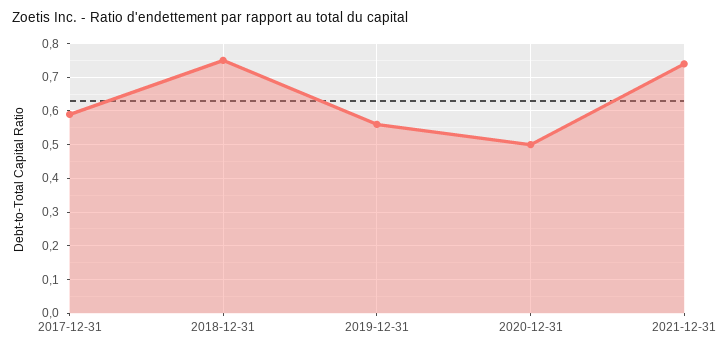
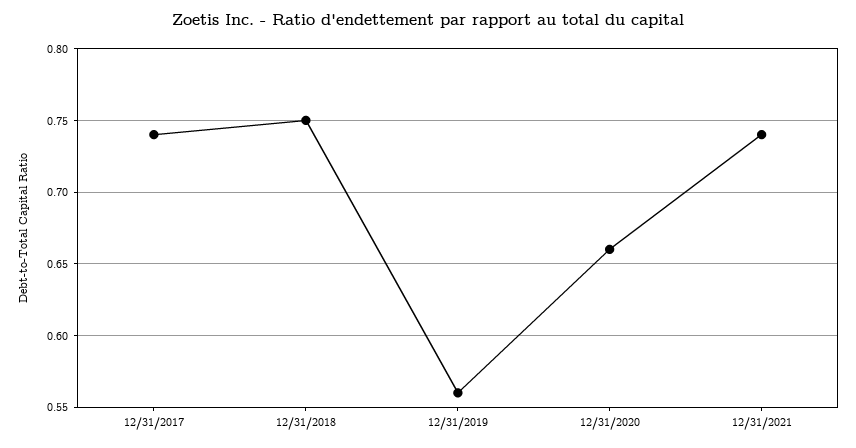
  {
-   "2017-12-31": 0.6,
+   "2017-12-31": 0.74,
    "2018-12-31": 0.75,
    "2019-12-31": 0.56,
-   "2020-12-31": 0.5,
+   "2020-12-31": 0.66,
    "2021-12-31": 0.74
  }

